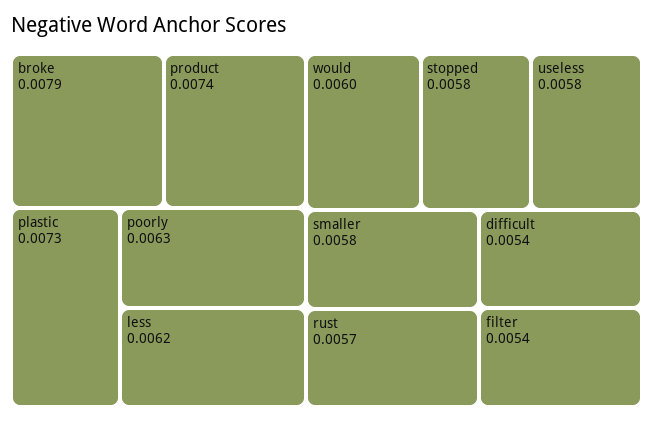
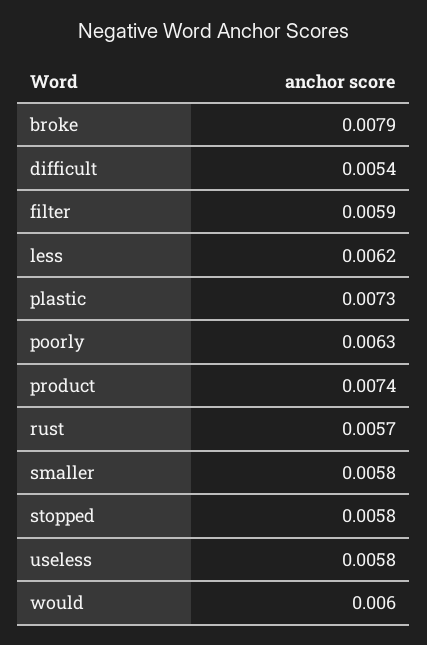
  {
    "broke": 0.0079,
    "product": 0.0074,
    "plastic": 0.0073,
    "poorly": 0.0063,
    "less": 0.0062,
    "would": 0.006,
    "stopped": 0.0058,
    "useless": 0.0058,
    "smaller": 0.0058,
    "rust": 0.0057,
    "difficult": 0.0054,
-   "filter": 0.0054
+   "filter": 0.0059
  }

